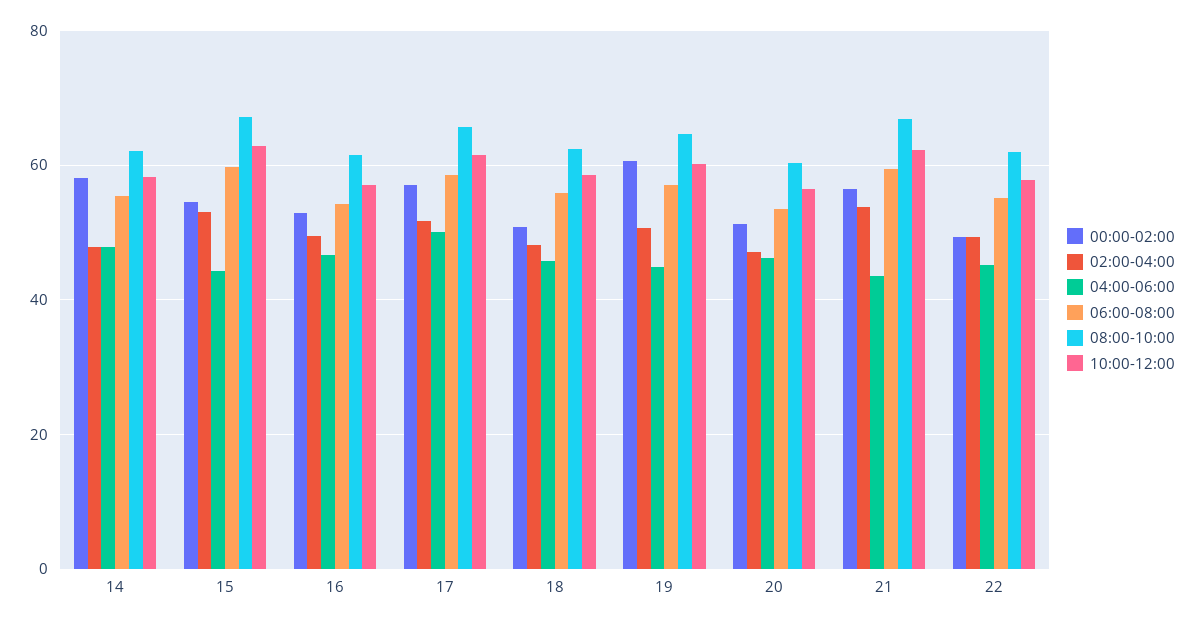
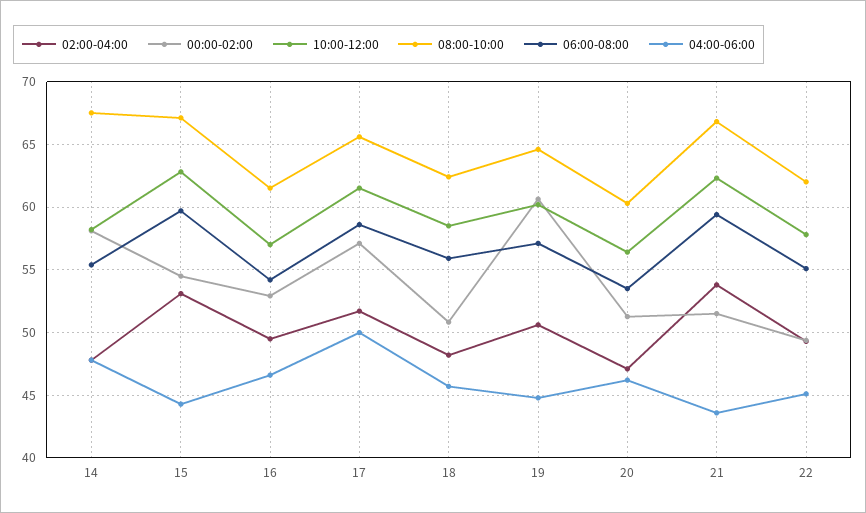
  {
    "00:00-02:00": {
      "14": 58,
      "15": 54.5,
      "16": 53,
      "17": 57,
      "18": 51,
      "19": 60.5,
      "20": 51.5,
-     "21": 56,
+     "21": 51.5,
      "22": 49.5
    },
    "02:00-04:00": {
      "14": 48,
      "15": 53,
      "16": 49.5,
      "17": 51.5,
      "18": 48,
      "19": 50.5,
      "20": 47,
      "21": 54,
      "22": 49.5
    },
    "04:00-06:00": {
      "14": 48,
      "15": 44.5,
      "16": 46.5,
      "17": 50,
      "18": 45.5,
      "19": 45,
      "20": 46,
      "21": 43.5,
      "22": 45
    },
    "06:00-08:00": {
      "14": 55.5,
      "15": 59.5,
      "16": 54,
      "17": 58.5,
      "18": 56,
      "19": 57,
      "20": 53.5,
      "21": 59.5,
      "22": 55
    },
    "08:00-10:00": {
-     "14": 62,
+     "14": 67.5,
      "15": 67,
      "16": 61.5,
      "17": 65.5,
      "18": 62.5,
      "19": 64.5,
      "20": 60.5,
      "21": 67,
      "22": 62
    },
    "10:00-12:00": {
      "14": 58,
      "15": 63,
      "16": 57,
      "17": 61.5,
      "18": 58.5,
      "19": 60,
      "20": 56.5,
      "21": 62.5,
      "22": 58
    }
  }

